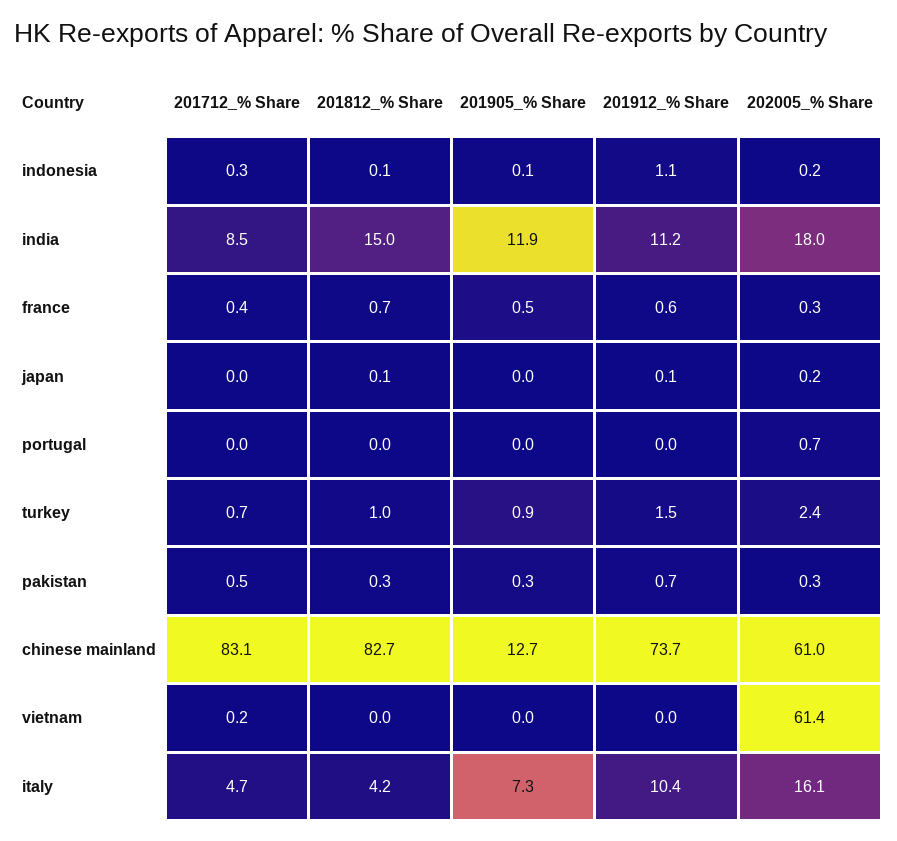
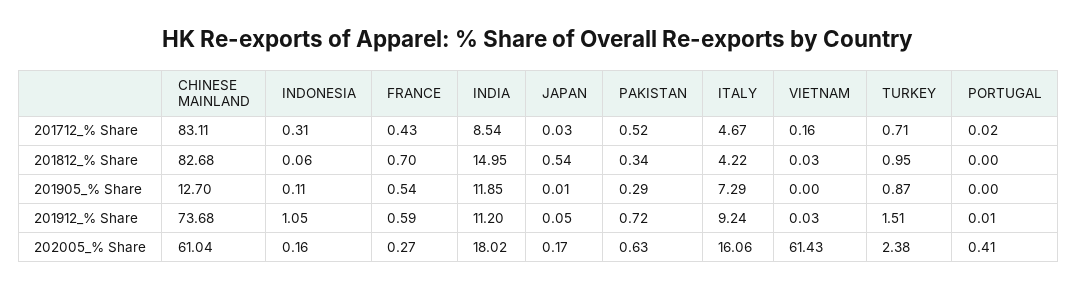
  {
    "201712_% Share": {
      "indonesia": 0.31,
      "india": 8.54,
      "france": 0.43,
      "japan": 0.03,
      "portugal": 0.02,
      "turkey": 0.71,
      "pakistan": 0.52,
      "chinese mainland": 83.11,
      "vietnam": 0.16,
      "italy": 4.67
    },
    "201812_% Share": {
      "indonesia": 0.06,
      "india": 14.95,
      "france": 0.7,
-     "japan": 0.1,
+     "japan": 0.54,
      "portugal": 0,
      "turkey": 0.95,
      "pakistan": 0.34,
      "chinese mainland": 82.68,
      "vietnam": 0.03,
      "italy": 4.22
    },
    "201905_% Share": {
      "indonesia": 0.11,
      "india": 11.85,
      "france": 0.54,
      "japan": 0.01,
      "portugal": 0,
      "turkey": 0.87,
      "pakistan": 0.29,
      "chinese mainland": 12.7,
      "vietnam": 0,
      "italy": 7.29
    },
    "201912_% Share": {
      "indonesia": 1.05,
      "india": 11.2,
      "france": 0.59,
      "japan": 0.05,
      "portugal": 0.01,
      "turkey": 1.51,
      "pakistan": 0.72,
      "chinese mainland": 73.68,
      "vietnam": 0.03,
-     "italy": 10.4
+     "italy": 9.24
    },
    "202005_% Share": {
      "indonesia": 0.16,
      "india": 18.02,
      "france": 0.27,
      "japan": 0.17,
-     "portugal": 0.7,
+     "portugal": 0.41,
      "turkey": 2.38,
-     "pakistan": 0.3,
+     "pakistan": 0.63,
      "chinese mainland": 61.04,
      "vietnam": 61.43,
      "italy": 16.06
    }
  }

